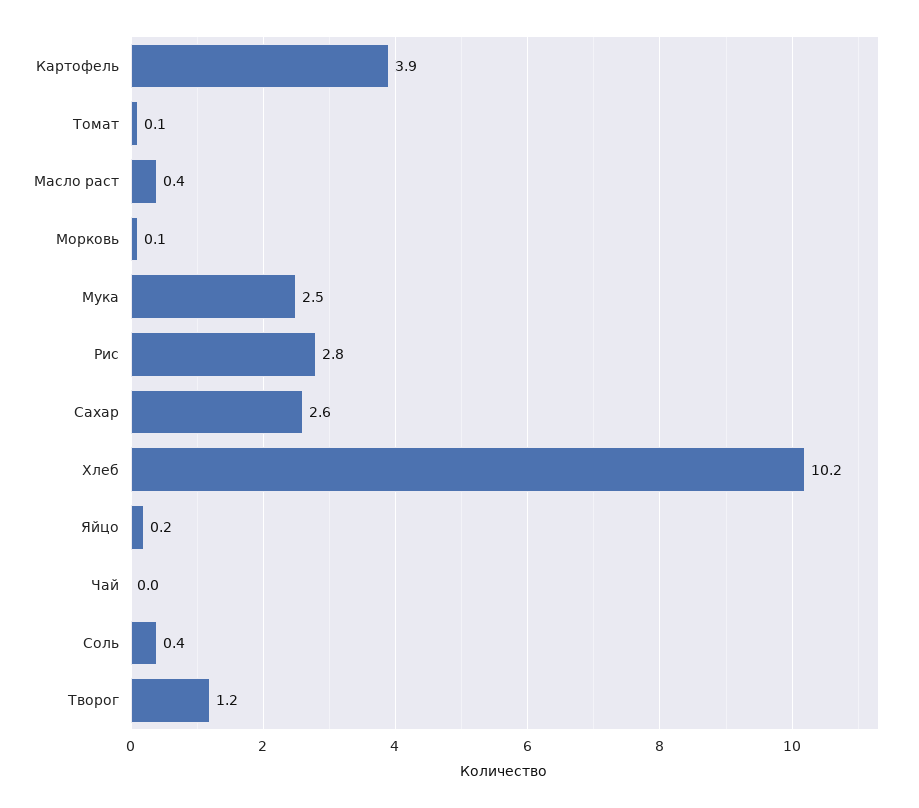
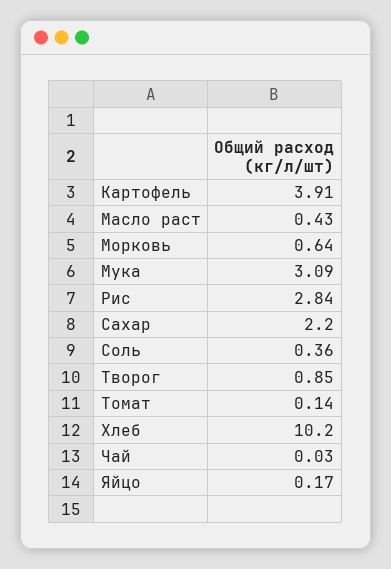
  {
    "Картофель": 3.91,
    "Томат": 0.14,
    "Масло раст": 0.43,
-   "Морковь": 0.1,
+   "Морковь": 0.64,
-   "Мука": 2.5,
+   "Мука": 3.09,
    "Рис": 2.84,
-   "Сахар": 2.6,
+   "Сахар": 2.2,
    "Хлеб": 10.2,
    "Яйцо": 0.17,
    "Чай": 0.03,
    "Соль": 0.36,
-   "Творог": 1.2
+   "Творог": 0.85
  }

